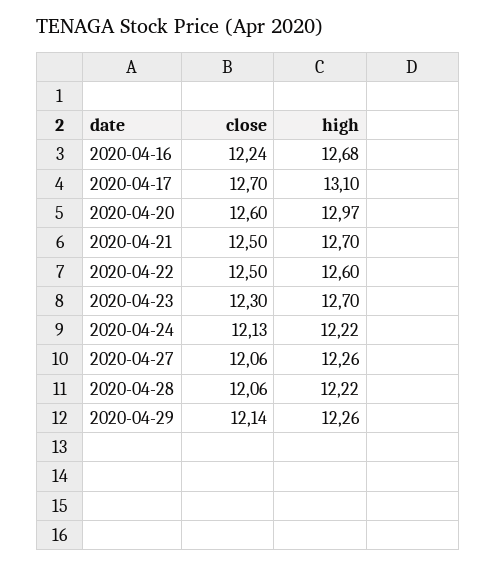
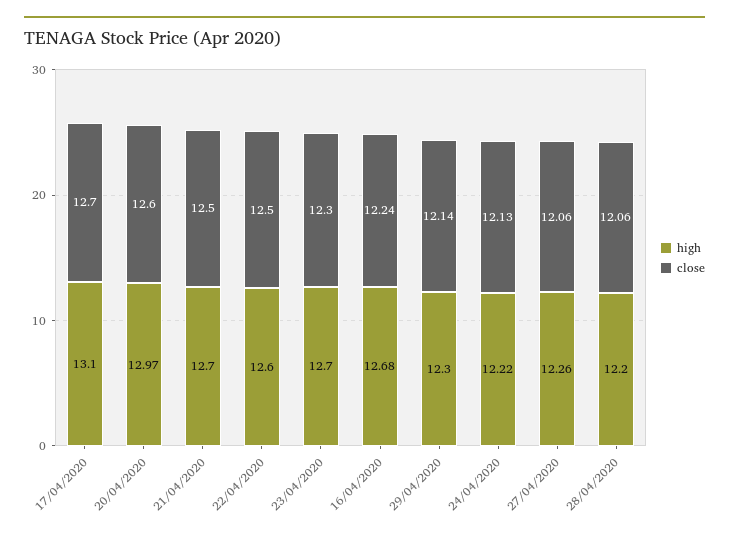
  {
    "close": {
      "2020-04-16": 12.24,
      "2020-04-17": 12.7,
      "2020-04-20": 12.6,
      "2020-04-21": 12.5,
      "2020-04-22": 12.5,
      "2020-04-23": 12.3,
      "2020-04-24": 12.13,
      "2020-04-27": 12.06,
      "2020-04-28": 12.06,
      "2020-04-29": 12.14
    },
    "high": {
      "2020-04-16": 12.68,
      "2020-04-17": 13.1,
      "2020-04-20": 12.97,
      "2020-04-21": 12.7,
      "2020-04-22": 12.6,
      "2020-04-23": 12.7,
      "2020-04-24": 12.22,
      "2020-04-27": 12.26,
-     "2020-04-28": 12.22,
+     "2020-04-28": 12.2,
-     "2020-04-29": 12.26
+     "2020-04-29": 12.3
    }
  }

